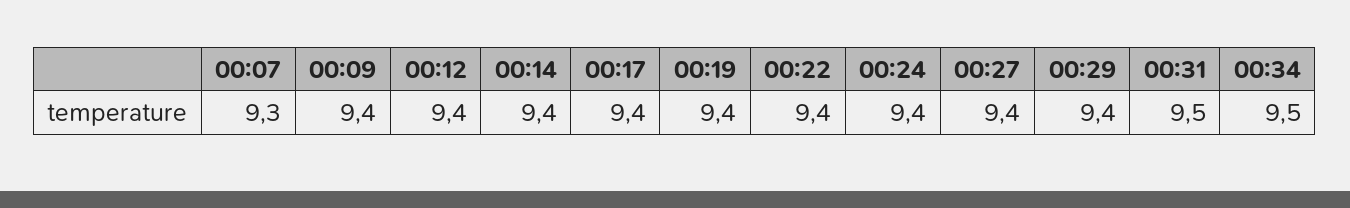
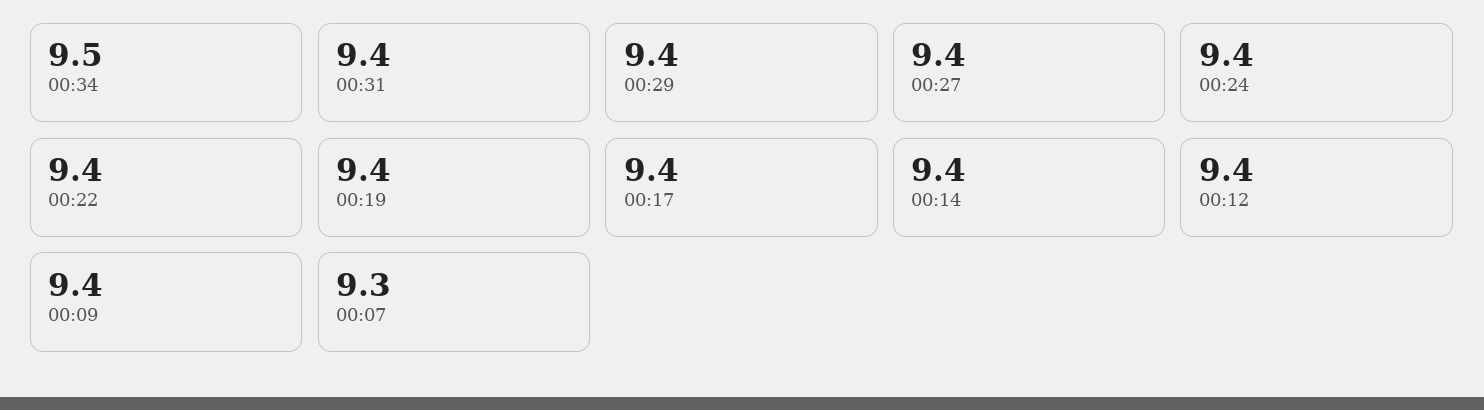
  {
    "00:07": 9.3,
    "00:09": 9.4,
    "00:12": 9.4,
    "00:14": 9.4,
    "00:17": 9.4,
    "00:19": 9.4,
    "00:22": 9.4,
    "00:24": 9.4,
    "00:27": 9.4,
    "00:29": 9.4,
-   "00:31": 9.5,
+   "00:31": 9.4,
    "00:34": 9.5
  }

